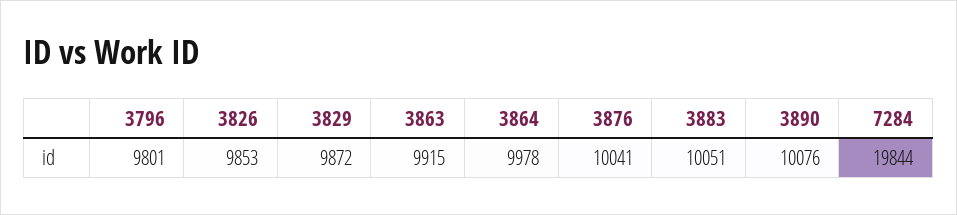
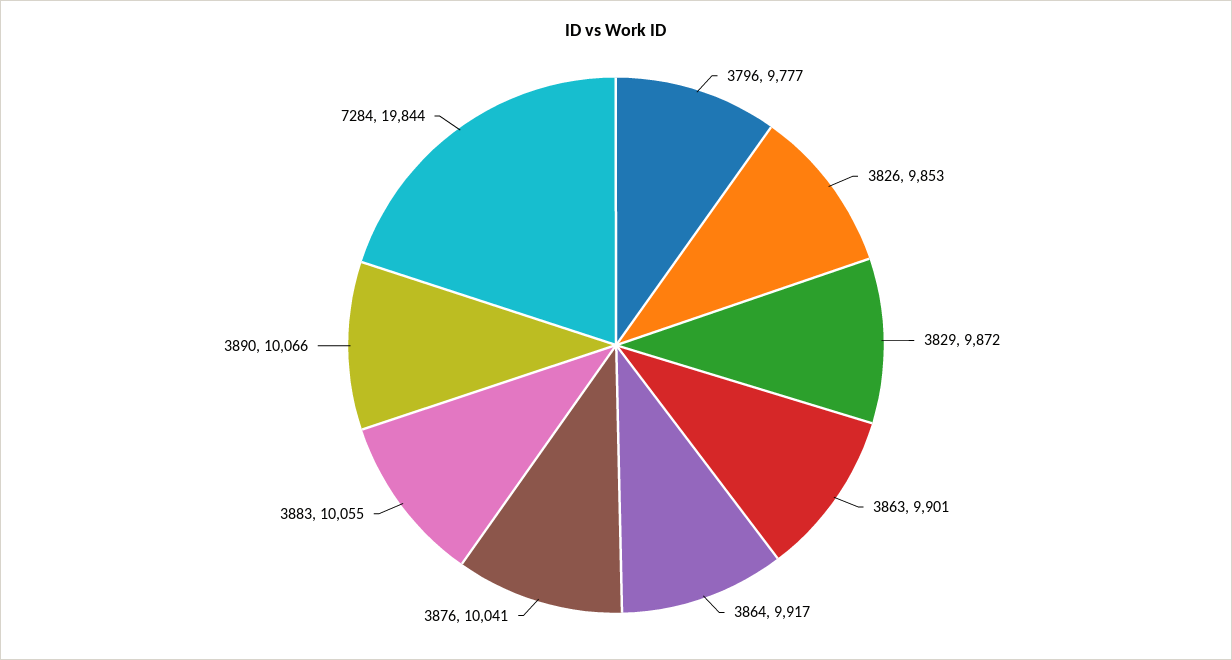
  {
-   "3796": 9801,
+   "3796": 9777,
    "3826": 9853,
    "3829": 9872,
-   "3863": 9915,
+   "3863": 9901,
-   "3864": 9978,
+   "3864": 9917,
    "3876": 10041,
-   "3883": 10051,
+   "3883": 10055,
-   "3890": 10076,
+   "3890": 10066,
    "7284": 19844
  }

